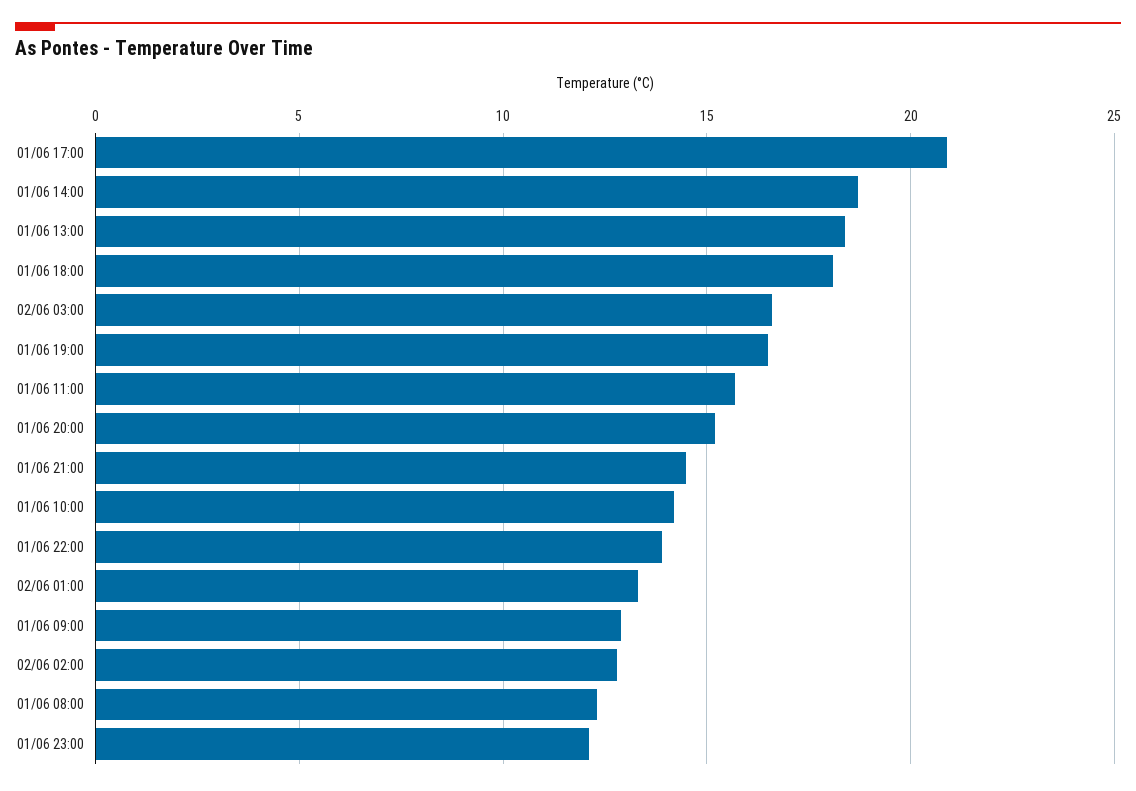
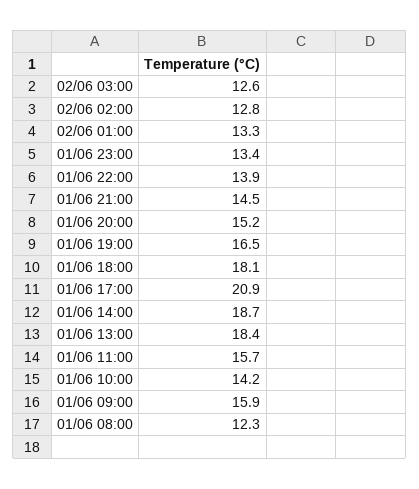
  {
    "01/06 17:00": 20.9,
    "01/06 14:00": 18.7,
    "01/06 13:00": 18.4,
    "01/06 18:00": 18.1,
-   "02/06 03:00": 16.5,
+   "02/06 03:00": 12.6,
    "01/06 19:00": 16.5,
    "01/06 11:00": 15.7,
    "01/06 20:00": 15.2,
    "01/06 21:00": 14.5,
    "01/06 10:00": 14.2,
    "01/06 22:00": 13.9,
    "02/06 01:00": 13.3,
-   "01/06 09:00": 13,
+   "01/06 09:00": 15.9,
    "02/06 02:00": 12.8,
    "01/06 08:00": 12.3,
-   "01/06 23:00": 12
+   "01/06 23:00": 13.4
  }

